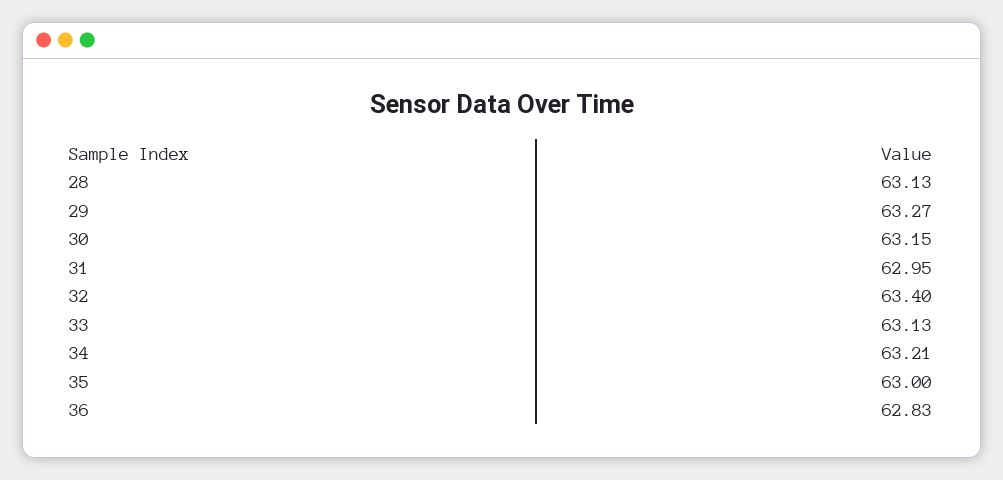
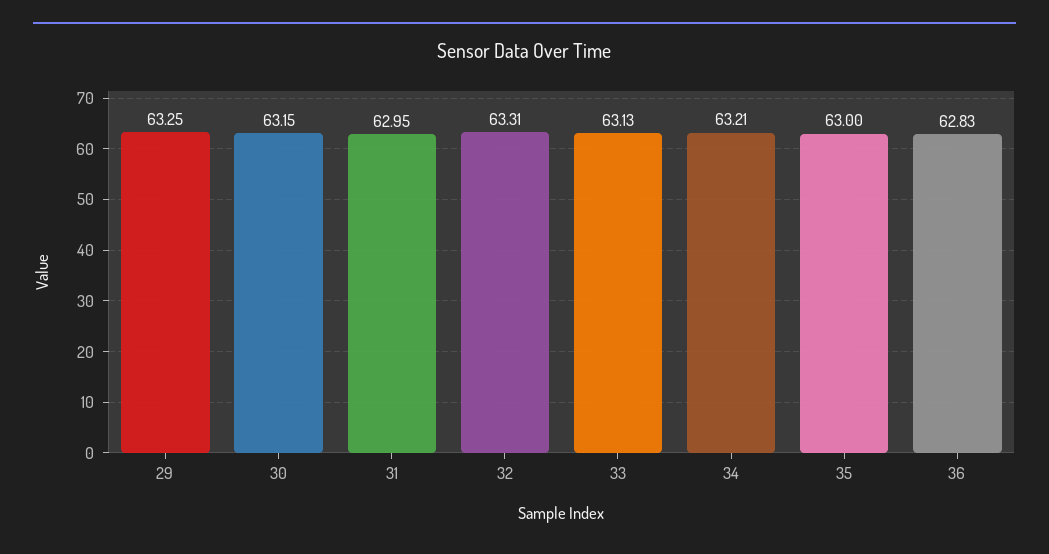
  {
-   "28": 63.13,
-   "29": 63.27,
+   "29": 63.25,
    "30": 63.15,
    "31": 62.95,
-   "32": 63.4,
+   "32": 63.31,
    "33": 63.13,
    "34": 63.21,
    "35": 63,
    "36": 62.83
  }

